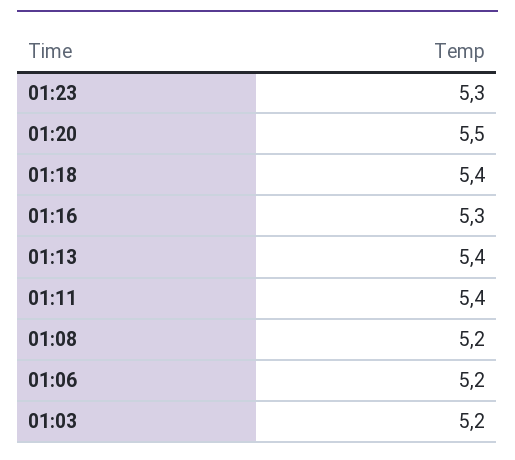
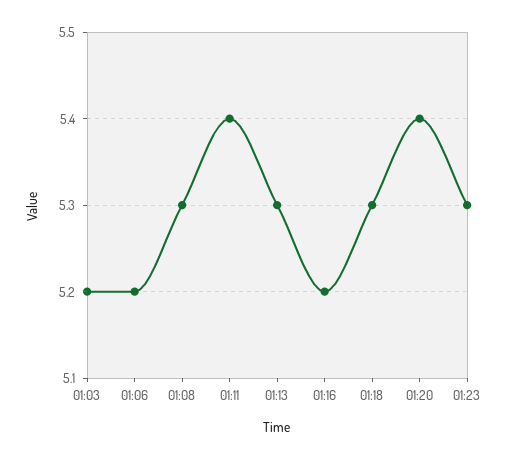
  {
    "01:23": 5.3,
-   "01:20": 5.5,
+   "01:20": 5.4,
-   "01:18": 5.4,
+   "01:18": 5.3,
-   "01:16": 5.3,
+   "01:16": 5.2,
-   "01:13": 5.4,
+   "01:13": 5.3,
    "01:11": 5.4,
-   "01:08": 5.2,
+   "01:08": 5.3,
    "01:06": 5.2,
    "01:03": 5.2
  }

